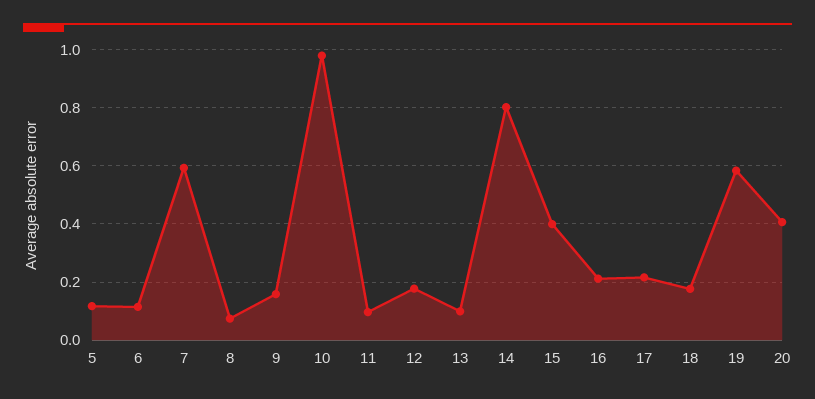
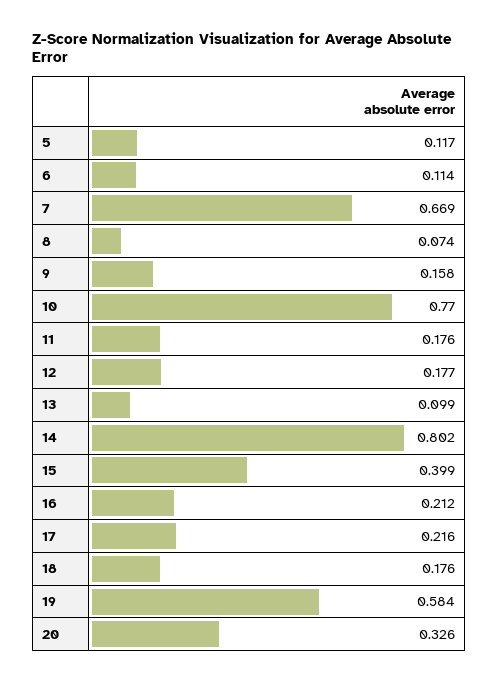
  {
    "5": 0.117,
    "6": 0.114,
-   "7": 0.6,
+   "7": 0.669,
    "8": 0.074,
    "9": 0.158,
-   "10": 0.975,
+   "10": 0.77,
-   "11": 0.1,
+   "11": 0.176,
    "12": 0.177,
    "13": 0.099,
    "14": 0.802,
    "15": 0.399,
    "16": 0.212,
    "17": 0.216,
    "18": 0.176,
    "19": 0.584,
-   "20": 0.4
+   "20": 0.326
  }

